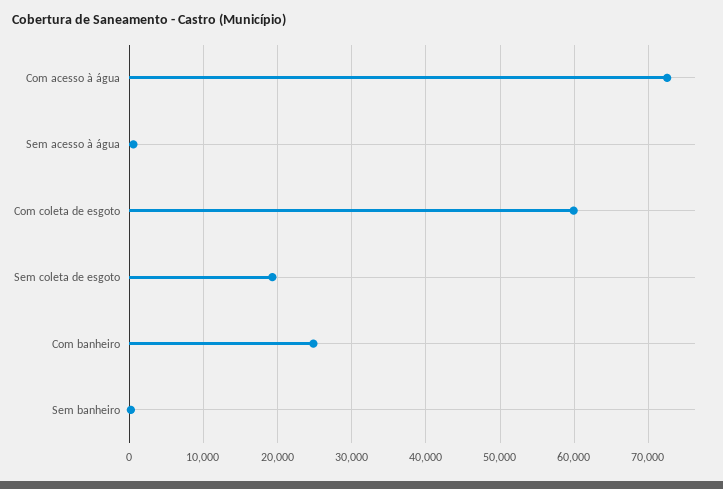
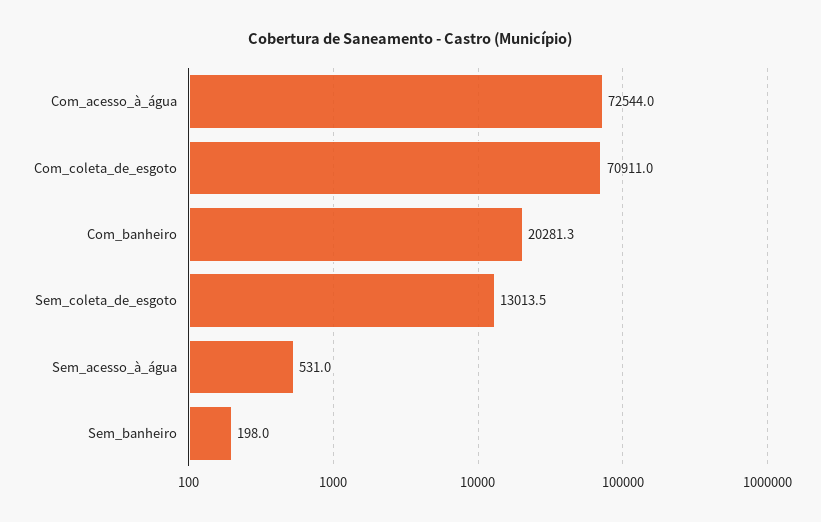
  {
    "Com acesso à água": 72544,
    "Sem acesso à água": 531,
-   "Com coleta de esgoto": 60000,
+   "Com coleta de esgoto": 70911,
-   "Sem coleta de esgoto": 19000,
+   "Sem coleta de esgoto": 13013.5,
-   "Com banheiro": 25000,
+   "Com banheiro": 20281.3,
    "Sem banheiro": 198
  }

